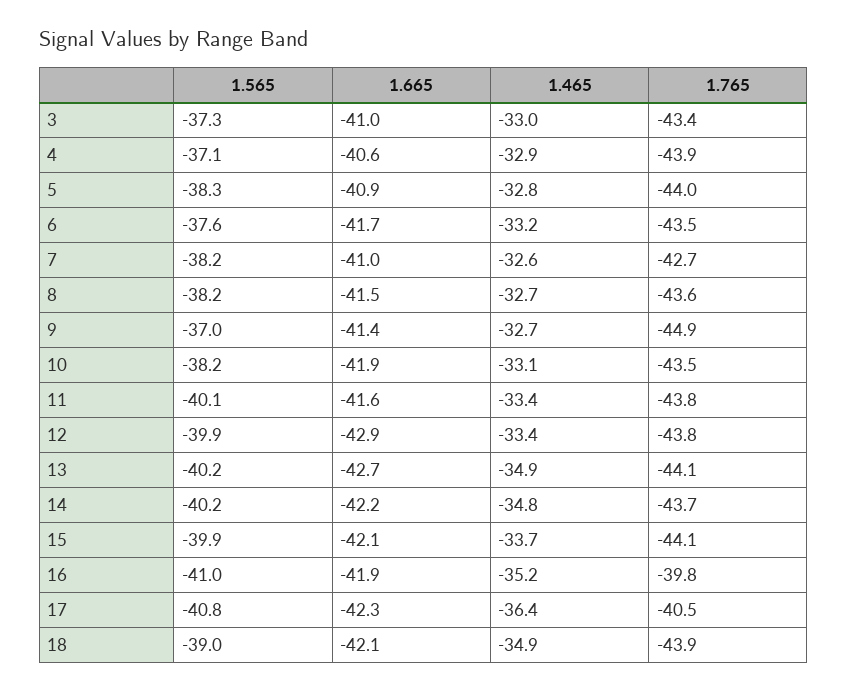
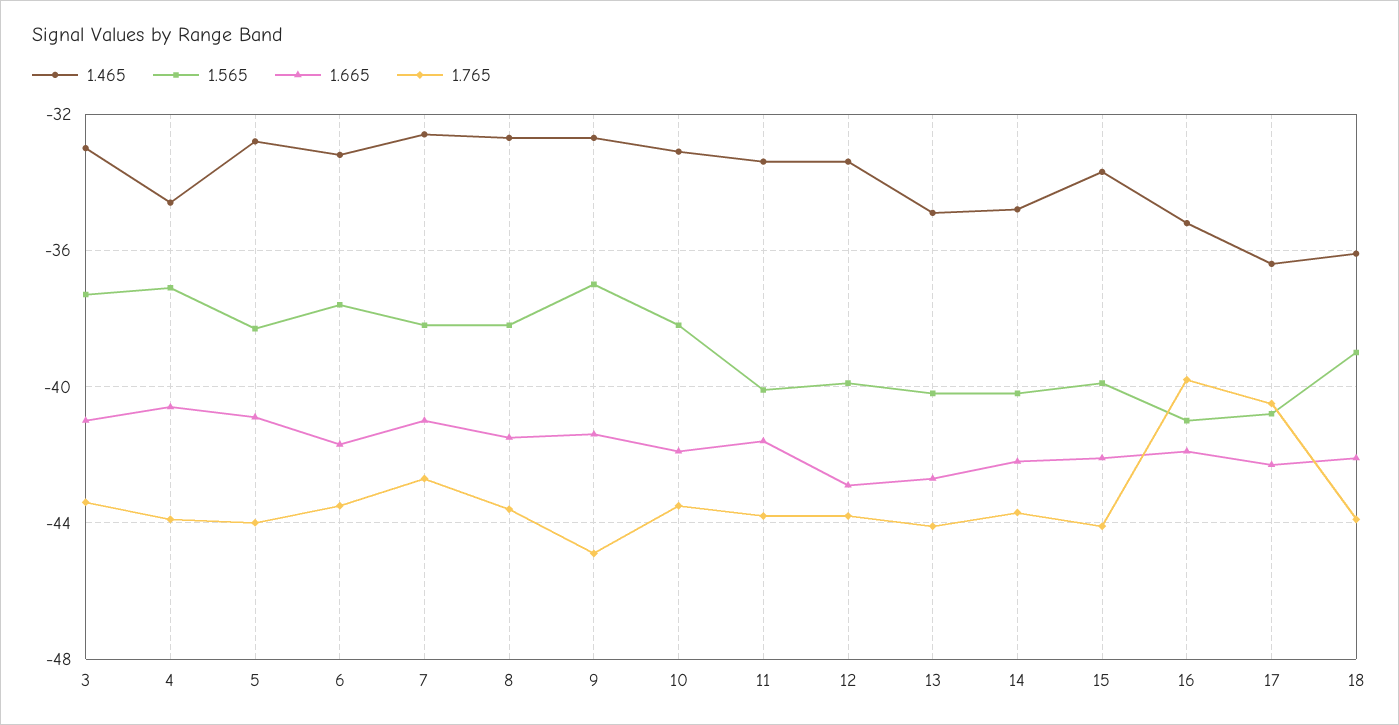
  {
    "1.565": {
      "3": -37.3,
      "4": -37.1,
      "5": -38.3,
      "6": -37.6,
      "7": -38.2,
      "8": -38.2,
      "9": -37,
      "10": -38.2,
      "11": -40.1,
      "12": -39.9,
      "13": -40.2,
      "14": -40.2,
      "15": -39.9,
      "16": -41,
      "17": -40.8,
      "18": -39
    },
    "1.665": {
      "3": -41,
      "4": -40.6,
      "5": -40.9,
      "6": -41.7,
      "7": -41,
      "8": -41.5,
      "9": -41.4,
      "10": -41.9,
      "11": -41.6,
      "12": -42.9,
      "13": -42.7,
      "14": -42.2,
      "15": -42.1,
      "16": -41.9,
      "17": -42.3,
      "18": -42.1
    },
    "1.465": {
      "3": -33,
-     "4": -32.9,
+     "4": -34.5,
      "5": -32.8,
      "6": -33.2,
      "7": -32.6,
      "8": -32.7,
      "9": -32.7,
      "10": -33.1,
      "11": -33.4,
      "12": -33.4,
      "13": -34.9,
      "14": -34.8,
      "15": -33.7,
      "16": -35.2,
      "17": -36.4,
-     "18": -34.9
+     "18": -36
    },
    "1.765": {
      "3": -43.4,
      "4": -43.9,
      "5": -44,
      "6": -43.5,
      "7": -42.7,
      "8": -43.6,
      "9": -44.9,
      "10": -43.5,
      "11": -43.8,
      "12": -43.8,
      "13": -44.1,
      "14": -43.7,
      "15": -44.1,
      "16": -39.8,
      "17": -40.5,
      "18": -43.9
    }
  }

